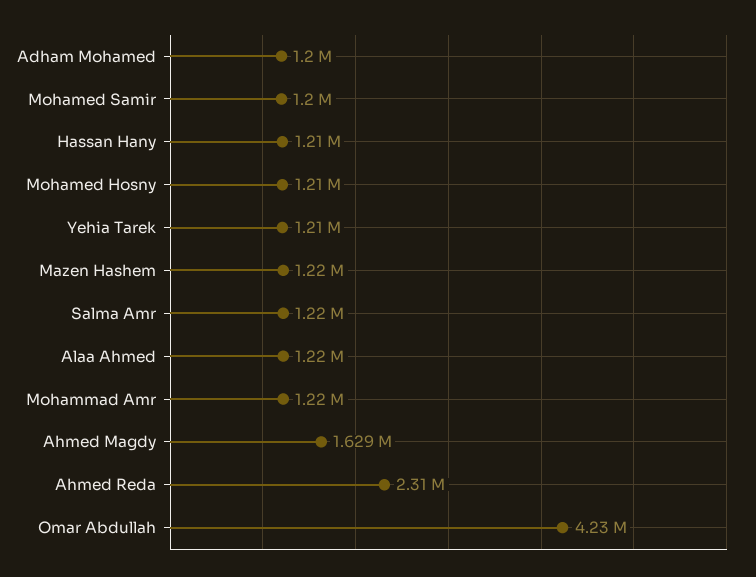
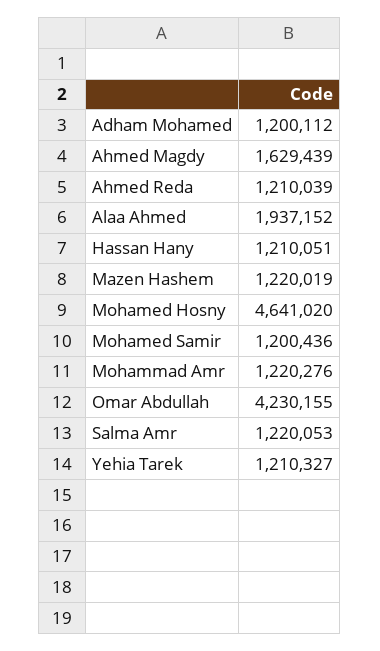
  {
    "Adham Mohamed": 1200112,
    "Mohamed Samir": 1200436,
    "Hassan Hany": 1210051,
-   "Mohamed Hosny": 1210000,
+   "Mohamed Hosny": 4641020,
    "Yehia Tarek": 1210327,
    "Mazen Hashem": 1220019,
    "Salma Amr": 1220053,
-   "Alaa Ahmed": 1220000,
+   "Alaa Ahmed": 1937152,
    "Mohammad Amr": 1220276,
    "Ahmed Magdy": 1629439,
-   "Ahmed Reda": 2310000,
+   "Ahmed Reda": 1210039,
    "Omar Abdullah": 4230155
  }

